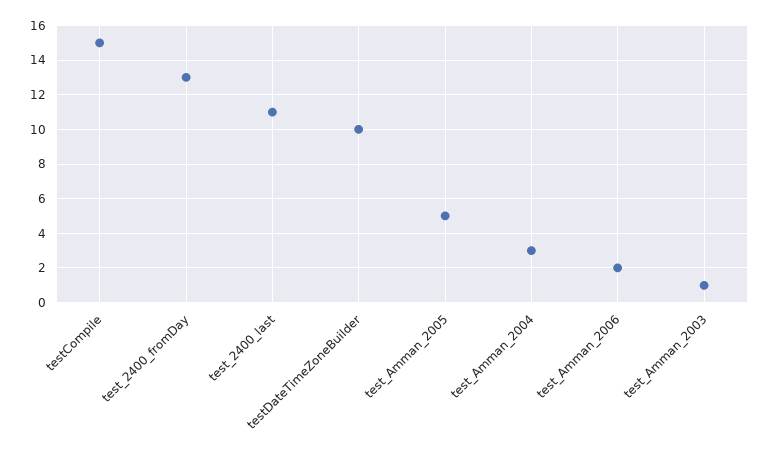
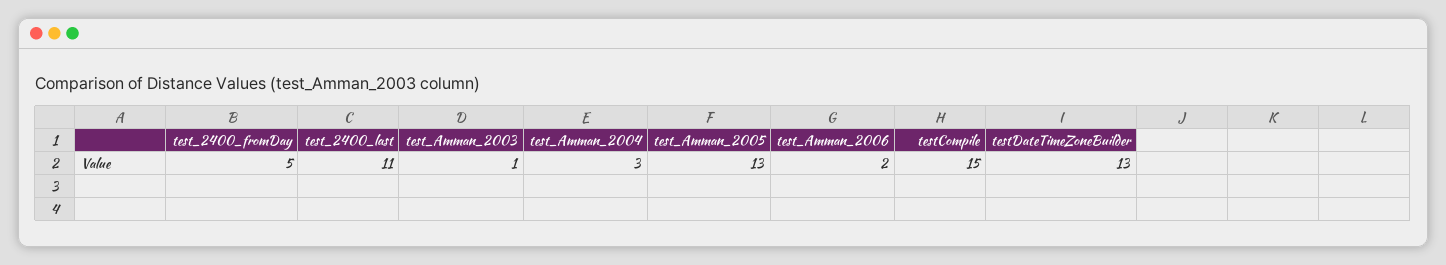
  {
    "testCompile": 15,
-   "test_2400_fromDay": 13,
+   "test_2400_fromDay": 5,
    "test_2400_last": 11,
-   "testDateTimeZoneBuilder": 10,
+   "testDateTimeZoneBuilder": 13,
-   "test_Amman_2005": 5,
+   "test_Amman_2005": 13,
    "test_Amman_2004": 3,
    "test_Amman_2006": 2,
    "test_Amman_2003": 1
  }

